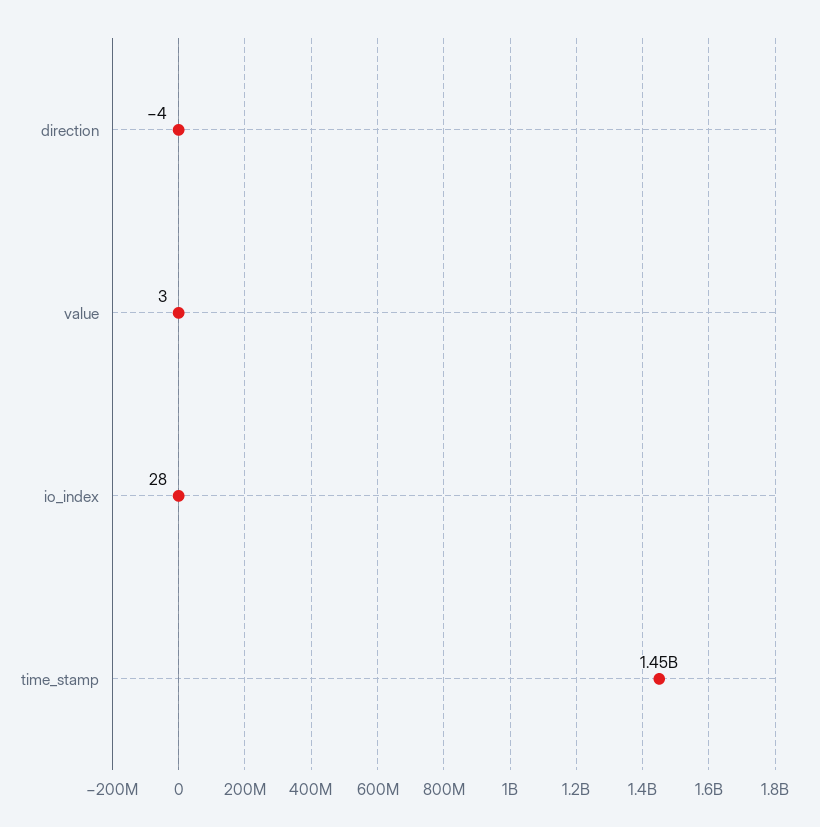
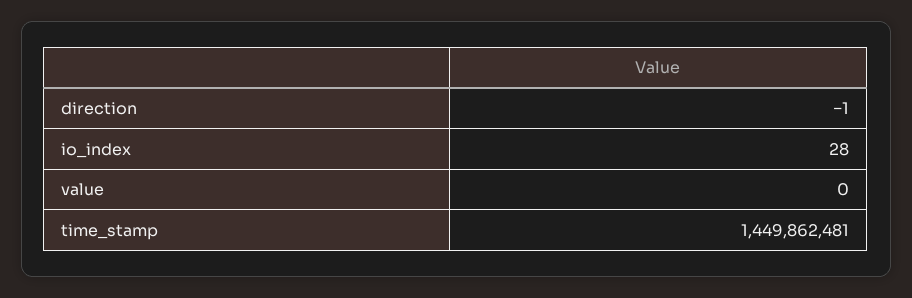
  {
-   "direction": -4,
+   "direction": -1,
-   "value": 3,
+   "value": 0,
    "io_index": 28,
    "time_stamp": 1449862481
  }

